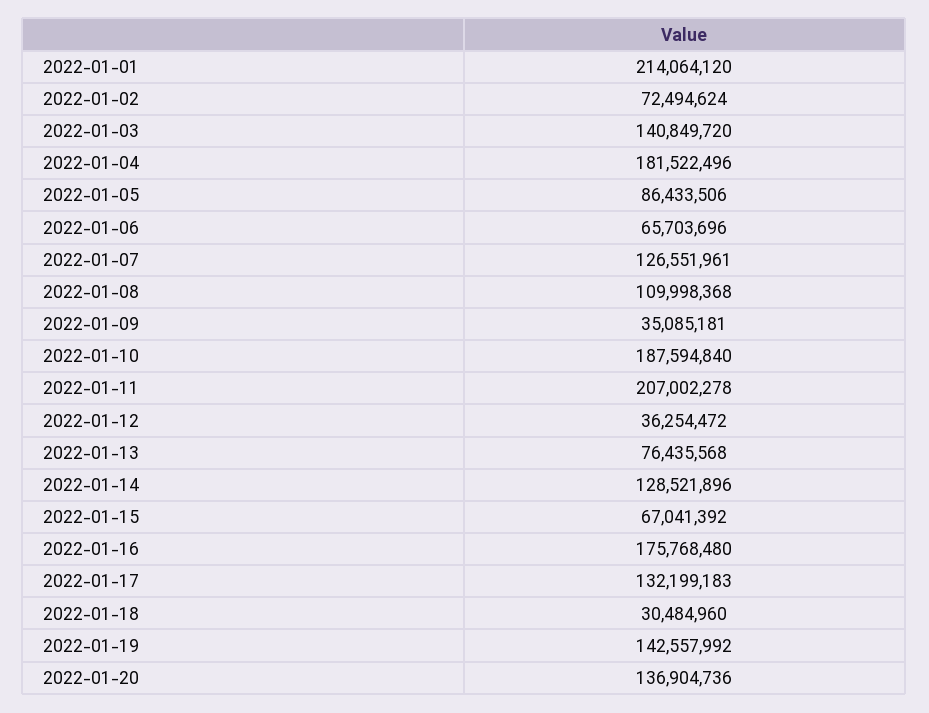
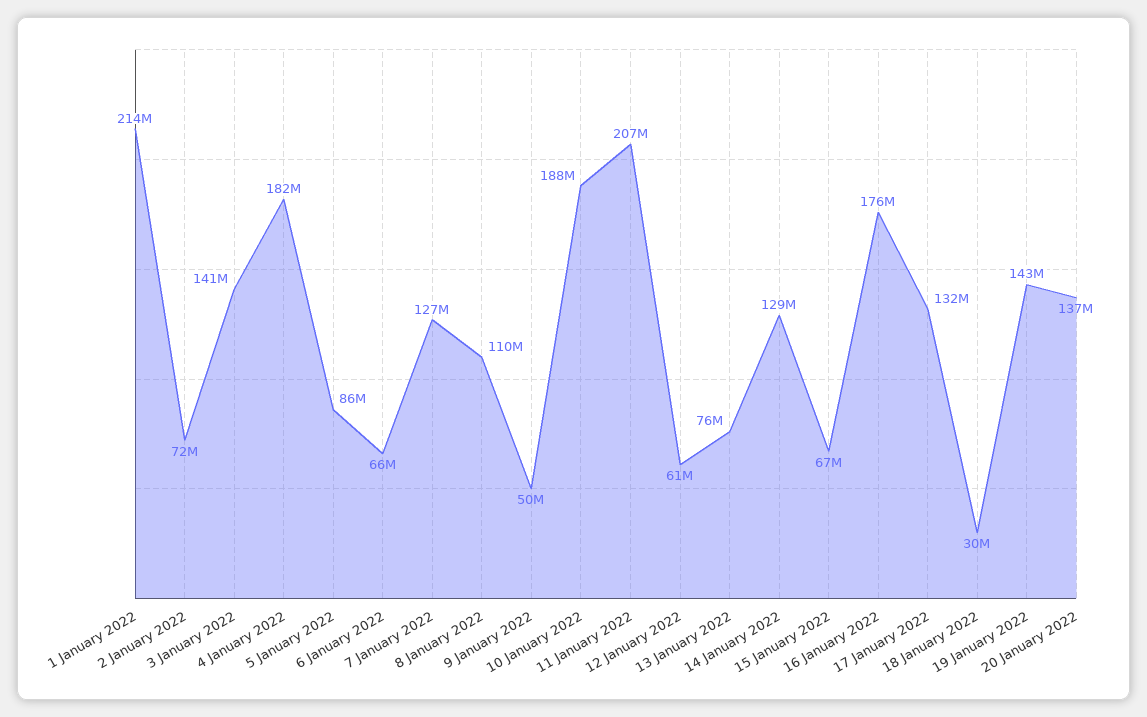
  {
    "2022-01-01": 214064120,
    "2022-01-02": 72494624,
    "2022-01-03": 140849720,
    "2022-01-04": 181522496,
    "2022-01-05": 86433506,
    "2022-01-06": 65703696,
    "2022-01-07": 126551961,
    "2022-01-08": 109998368,
-   "2022-01-09": 35085181,
+   "2022-01-09": 50000000,
    "2022-01-10": 187594840,
    "2022-01-11": 207002278,
-   "2022-01-12": 36254472,
+   "2022-01-12": 61000000,
    "2022-01-13": 76435568,
    "2022-01-14": 128521896,
    "2022-01-15": 67041392,
    "2022-01-16": 175768480,
    "2022-01-17": 132199183,
    "2022-01-18": 30484960,
    "2022-01-19": 142557992,
    "2022-01-20": 136904736
  }

